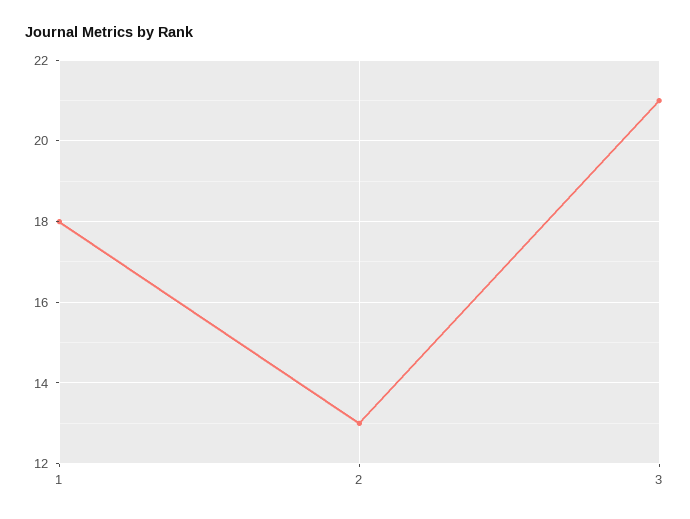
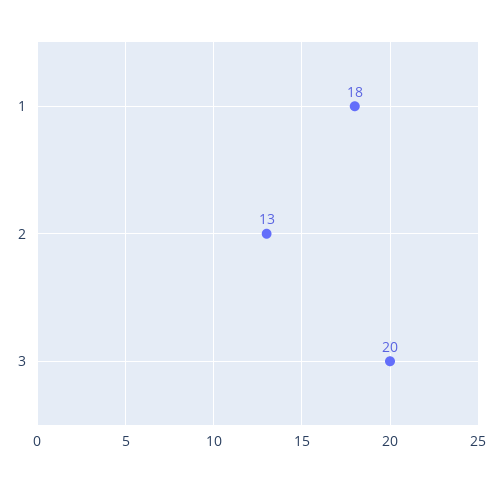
  {
    "1": 18,
    "2": 13,
-   "3": 21
+   "3": 20
  }

